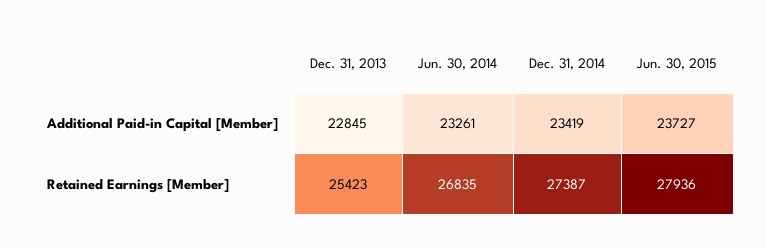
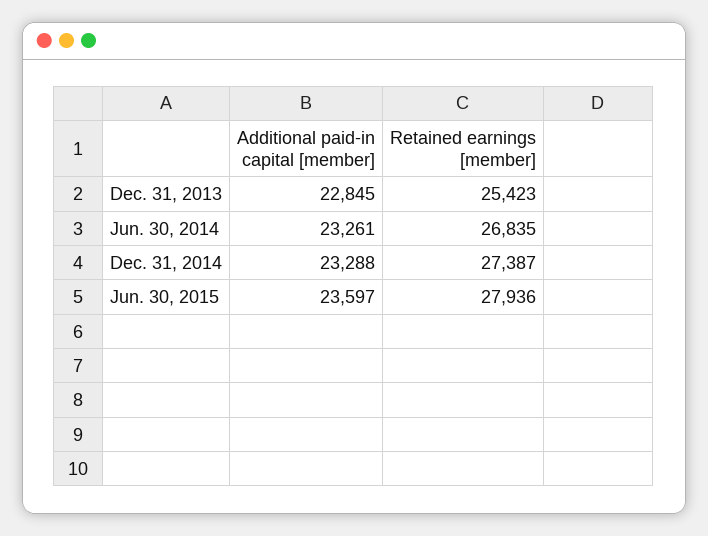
  {
    "Dec. 31, 2013": {
      "Additional Paid-in Capital [Member]": 22845,
      "Retained Earnings [Member]": 25423
    },
    "Jun. 30, 2014": {
      "Additional Paid-in Capital [Member]": 23261,
      "Retained Earnings [Member]": 26835
    },
    "Dec. 31, 2014": {
-     "Additional Paid-in Capital [Member]": 23419,
+     "Additional Paid-in Capital [Member]": 23288,
      "Retained Earnings [Member]": 27387
    },
    "Jun. 30, 2015": {
-     "Additional Paid-in Capital [Member]": 23727,
+     "Additional Paid-in Capital [Member]": 23597,
      "Retained Earnings [Member]": 27936
    }
  }

